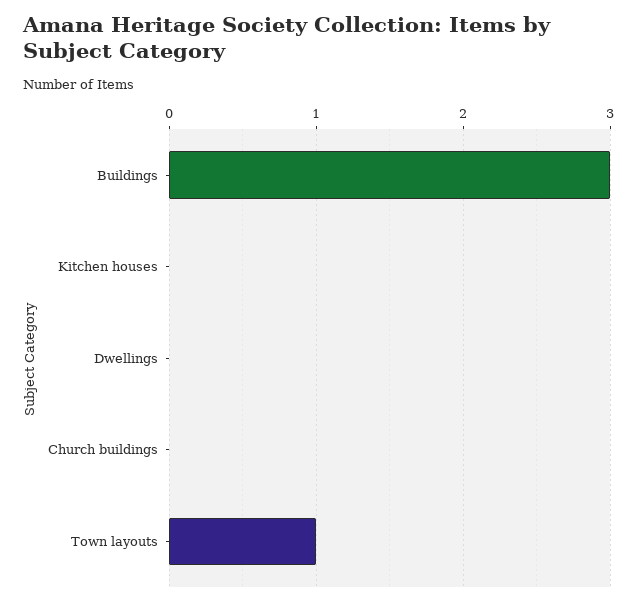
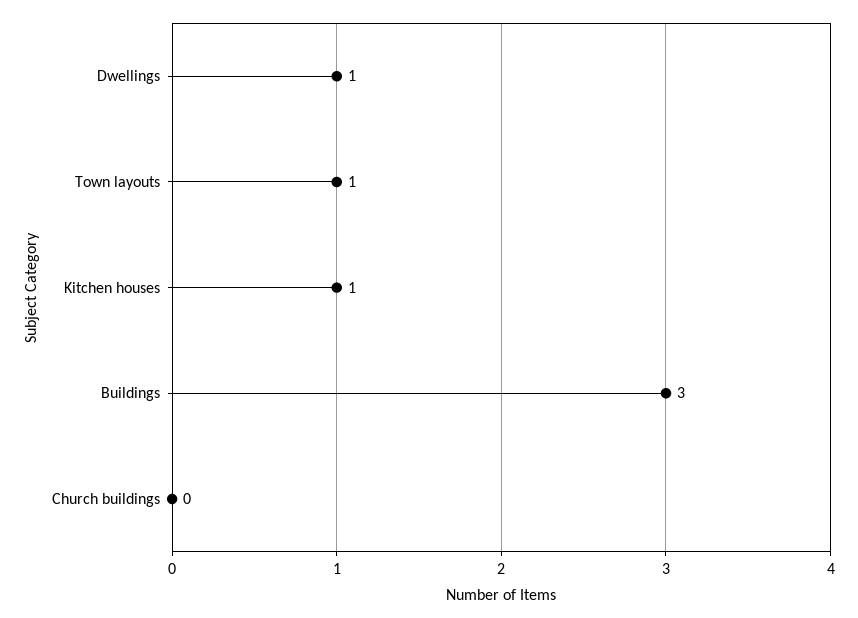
  {
    "Buildings": 3,
-   "Kitchen houses": 0,
+   "Kitchen houses": 1,
-   "Dwellings": 0,
+   "Dwellings": 1,
    "Church buildings": 0,
    "Town layouts": 1
  }

